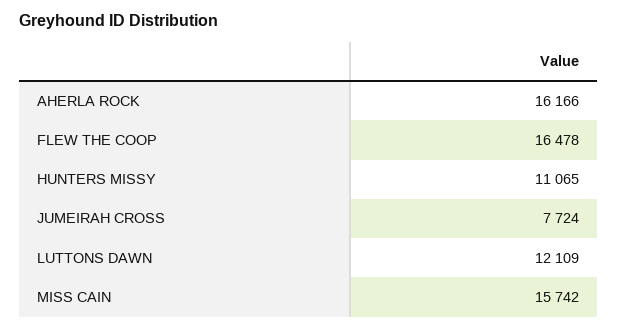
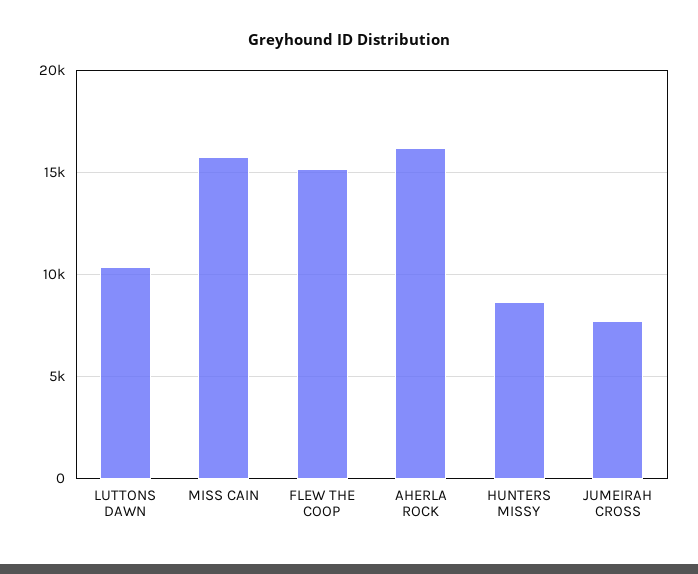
  {
    "AHERLA ROCK": 16166,
-   "FLEW THE COOP": 16478,
+   "FLEW THE COOP": 15000,
-   "HUNTERS MISSY": 11065,
+   "HUNTERS MISSY": 8500,
    "JUMEIRAH CROSS": 7724,
-   "LUTTONS DAWN": 12109,
+   "LUTTONS DAWN": 10500,
    "MISS CAIN": 15742
  }

